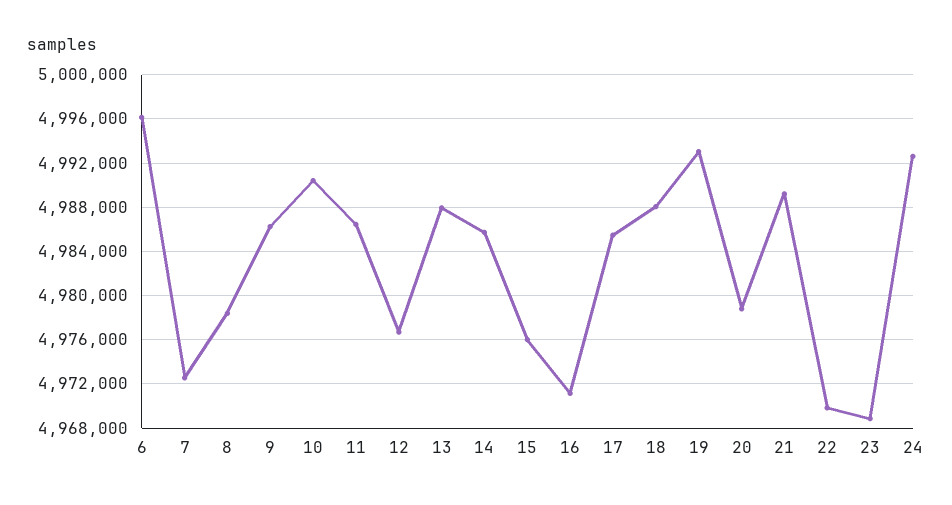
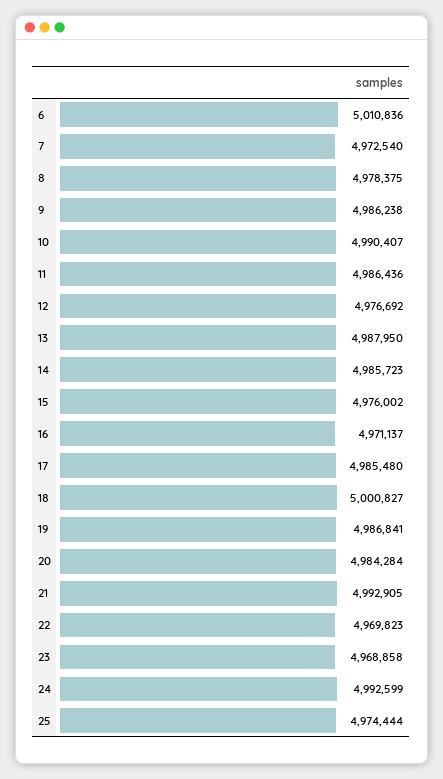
  {
-   "6": 4996000,
+   "6": 5010836,
    "7": 4972540,
    "8": 4978375,
    "9": 4986238,
    "10": 4990407,
    "11": 4986436,
    "12": 4976692,
    "13": 4987950,
    "14": 4985723,
    "15": 4976002,
    "16": 4971137,
    "17": 4985480,
-   "18": 4988000,
+   "18": 5000827,
-   "19": 4993000,
+   "19": 4986841,
-   "20": 4979000,
+   "20": 4984284,
-   "21": 4989000,
+   "21": 4992905,
    "22": 4969823,
    "23": 4968858,
-   "24": 4992599
+   "24": 4992599,
+   "25": 4974444
  }

